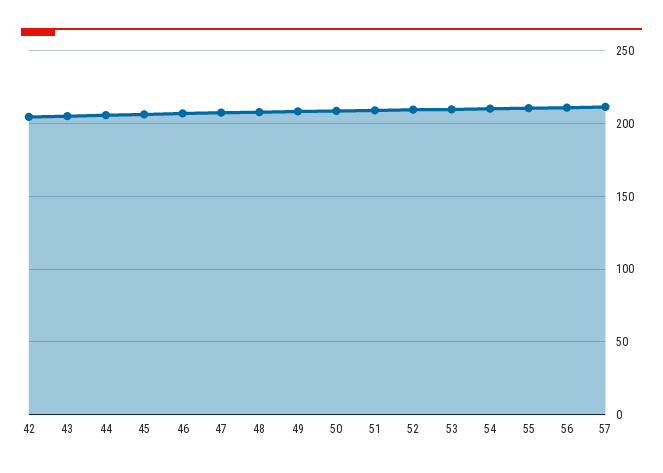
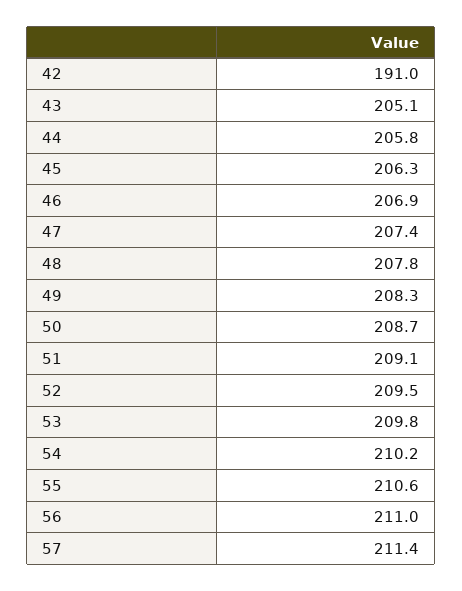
  {
-   "42": 205,
+   "42": 191,
    "43": 205.1,
    "44": 205.8,
    "45": 206.3,
    "46": 206.9,
    "47": 207.4,
    "48": 207.8,
    "49": 208.3,
    "50": 208.7,
    "51": 209.1,
    "52": 209.5,
    "53": 209.8,
    "54": 210.2,
    "55": 210.6,
    "56": 211,
    "57": 211.4
  }

